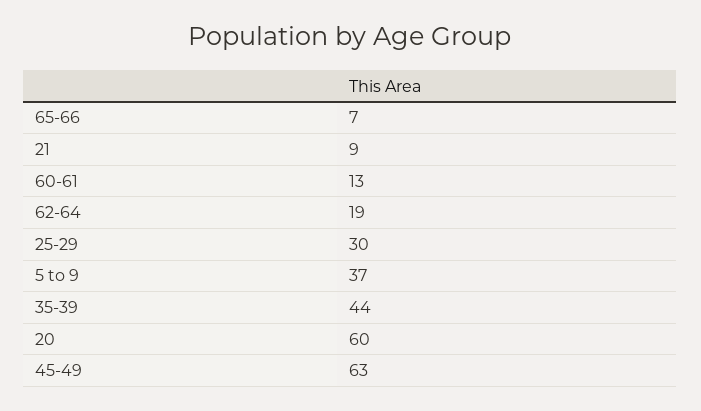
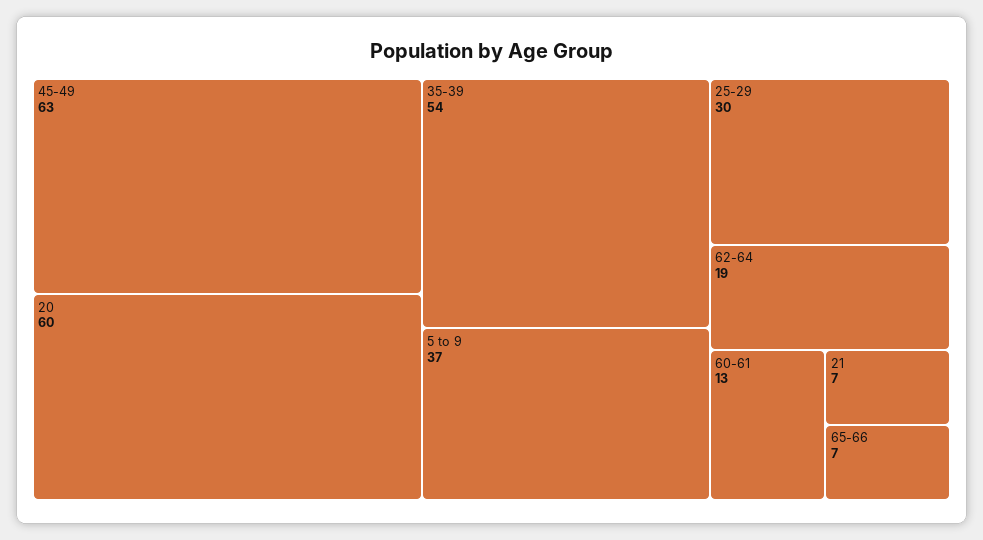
  {
    "65-66": 7,
-   "21": 9,
+   "21": 7,
    "60-61": 13,
    "62-64": 19,
    "25-29": 30,
    "5 to 9": 37,
-   "35-39": 44,
+   "35-39": 54,
    "20": 60,
    "45-49": 63
  }

